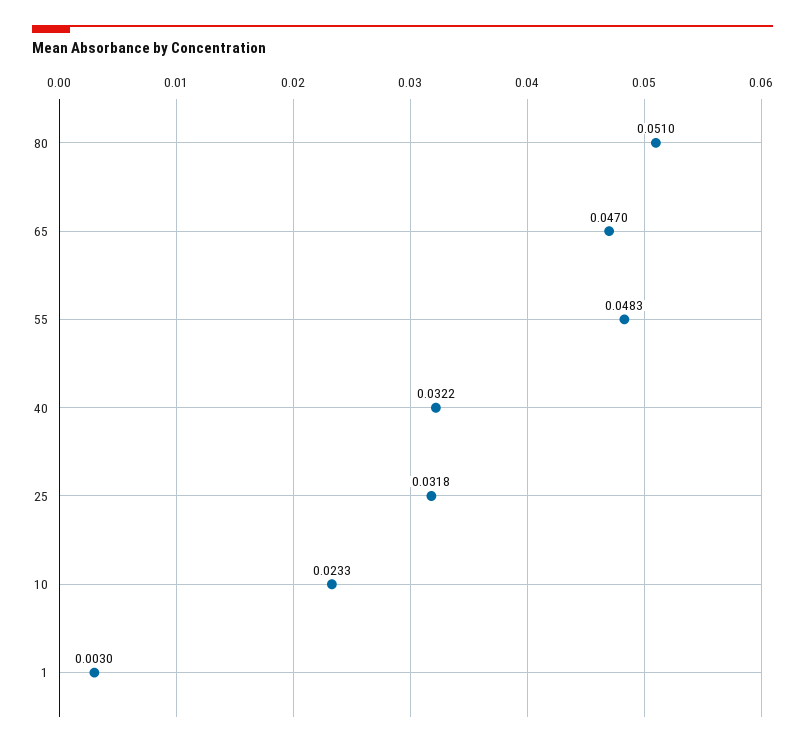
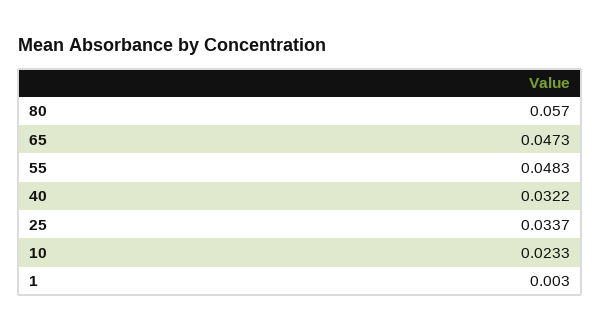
  {
-   "80": 0.051,
+   "80": 0.057,
-   "65": 0.047,
+   "65": 0.0473,
    "55": 0.0483,
    "40": 0.0322,
-   "25": 0.0318,
+   "25": 0.0337,
    "10": 0.0233,
    "1": 0.003
  }

